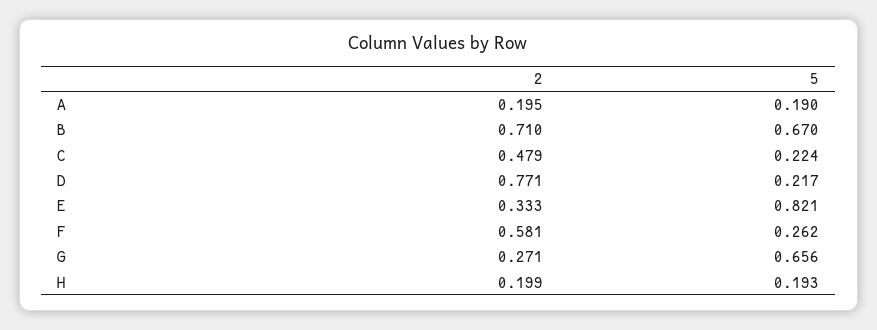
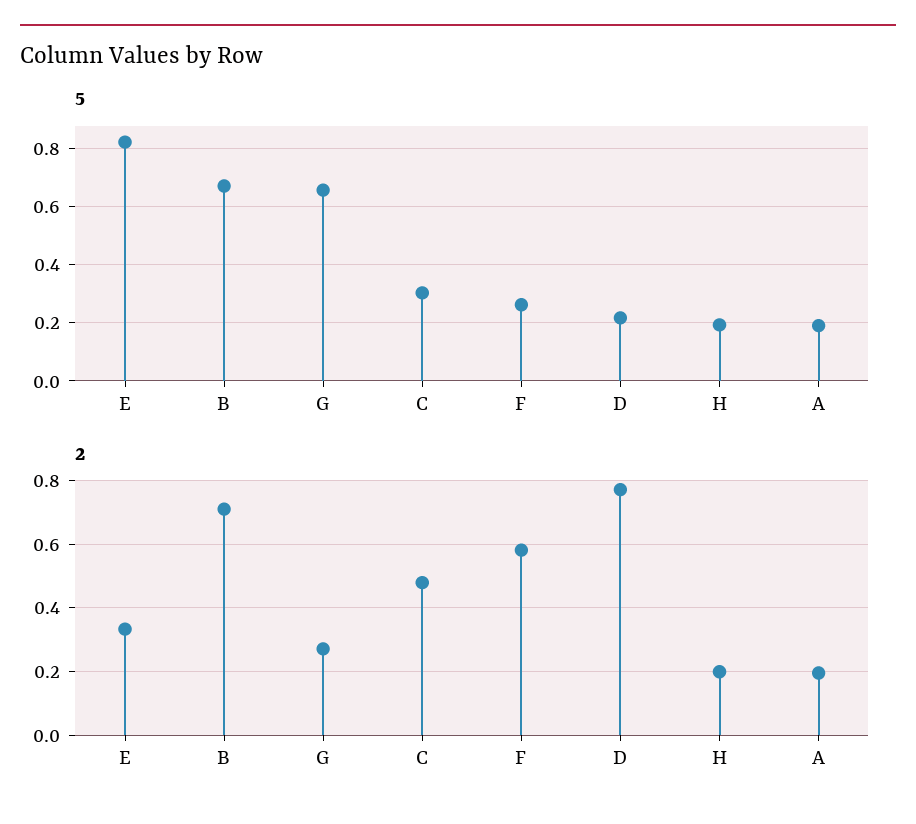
  {
    "2": {
      "A": 0.195,
      "B": 0.71,
      "C": 0.479,
      "D": 0.771,
      "E": 0.333,
      "F": 0.581,
      "G": 0.271,
      "H": 0.199
    },
    "5": {
      "A": 0.19,
      "B": 0.67,
-     "C": 0.224,
+     "C": 0.3,
      "D": 0.217,
      "E": 0.821,
      "F": 0.262,
      "G": 0.656,
      "H": 0.193
    }
  }

